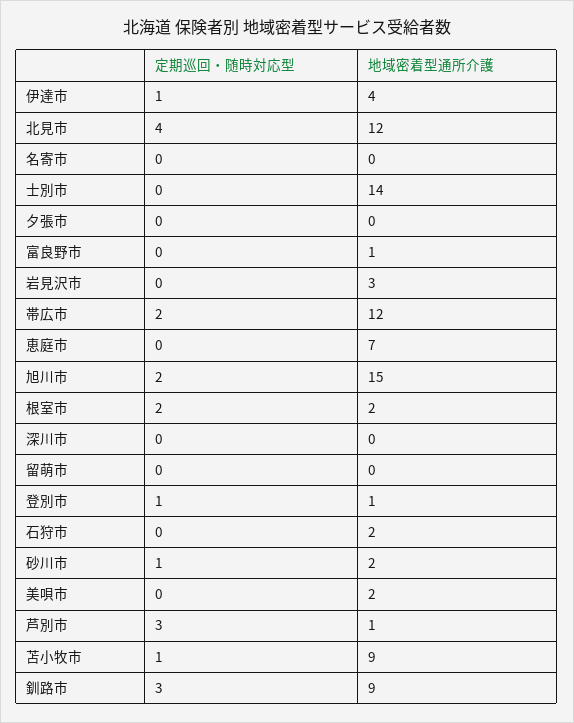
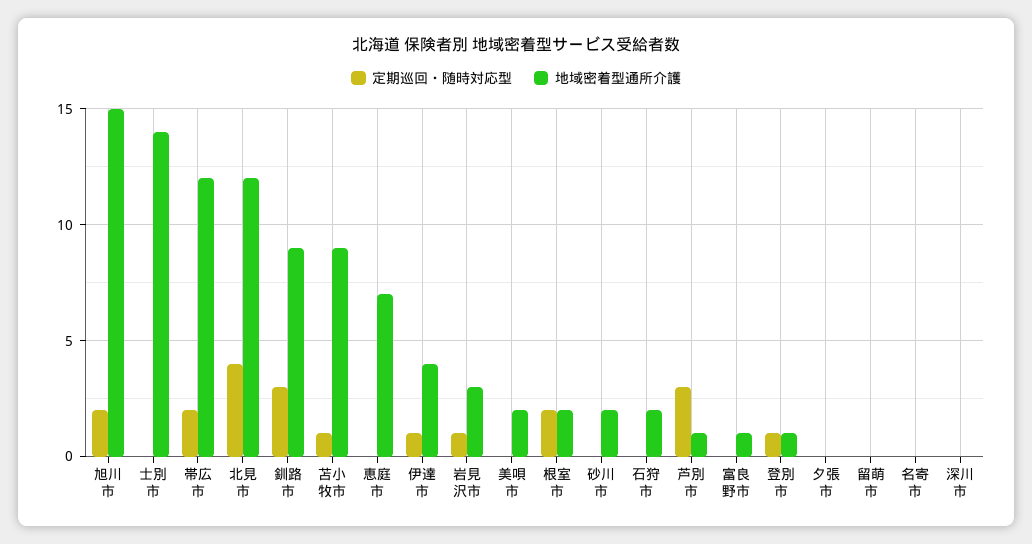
  {
    "定期巡回・随時対応型": {
      "伊達市": 1,
      "北見市": 4,
      "名寄市": 0,
      "士別市": 0,
      "夕張市": 0,
      "富良野市": 0,
-     "岩見沢市": 0,
+     "岩見沢市": 1,
      "帯広市": 2,
      "恵庭市": 0,
      "旭川市": 2,
      "根室市": 2,
      "深川市": 0,
      "留萌市": 0,
      "登別市": 1,
      "石狩市": 0,
-     "砂川市": 1,
+     "砂川市": 0,
      "美唄市": 0,
      "芦別市": 3,
      "苫小牧市": 1,
      "釧路市": 3
    },
    "地域密着型通所介護": {
      "伊達市": 4,
      "北見市": 12,
      "名寄市": 0,
      "士別市": 14,
      "夕張市": 0,
      "富良野市": 1,
      "岩見沢市": 3,
      "帯広市": 12,
      "恵庭市": 7,
      "旭川市": 15,
      "根室市": 2,
      "深川市": 0,
      "留萌市": 0,
      "登別市": 1,
      "石狩市": 2,
      "砂川市": 2,
      "美唄市": 2,
      "芦別市": 1,
      "苫小牧市": 9,
      "釧路市": 9
    }
  }

